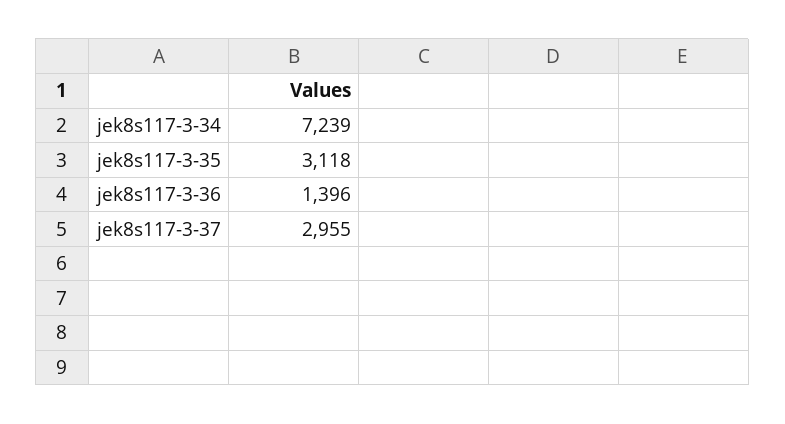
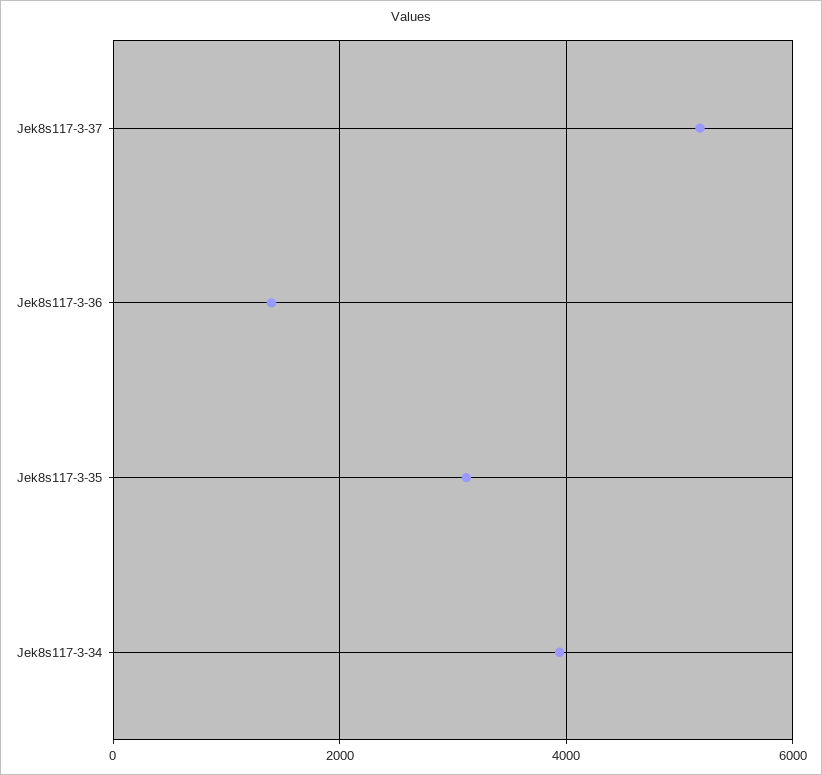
  {
-   "jek8s117-3-34": 7239,
+   "jek8s117-3-34": 4000,
    "jek8s117-3-35": 3118,
    "jek8s117-3-36": 1396,
-   "jek8s117-3-37": 2955
+   "jek8s117-3-37": 5200
  }

